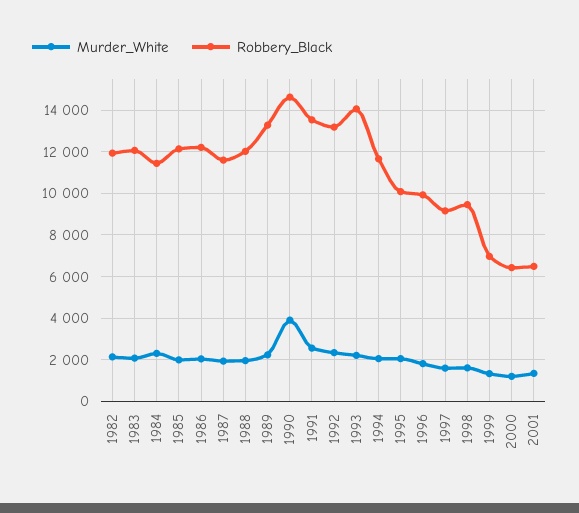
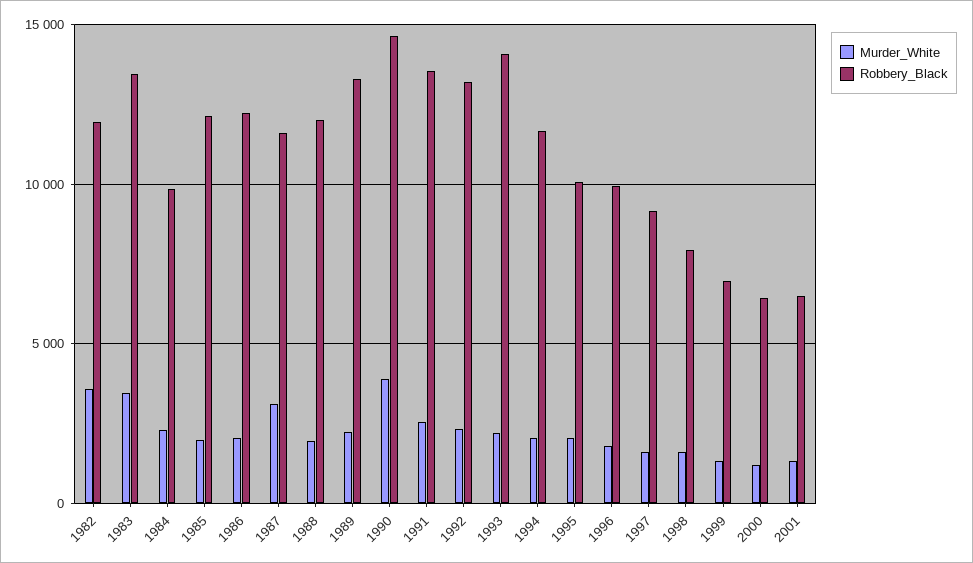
  {
    "Murder_White": {
-     "1982": 2000,
+     "1982": 3500,
-     "1983": 2000,
+     "1983": 3500,
      "1984": 2500,
      "1985": 2000,
      "1986": 2000,
-     "1987": 2000,
+     "1987": 3000,
      "1988": 2000,
      "1989": 2000,
      "1990": 4000,
      "1991": 2500,
      "1992": 2500,
      "1993": 2000,
      "1994": 2000,
      "1995": 2000,
      "1996": 2000,
      "1997": 1500,
      "1998": 1500,
      "1999": 1500,
      "2000": 1000,
      "2001": 1500
    },
    "Robbery_Black": {
      "1982": 12000,
-     "1983": 12000,
+     "1983": 13500,
-     "1984": 11500,
+     "1984": 10000,
      "1985": 12000,
      "1986": 12000,
      "1987": 11500,
      "1988": 12000,
      "1989": 13500,
      "1990": 14500,
      "1991": 13500,
      "1992": 13000,
      "1993": 14000,
      "1994": 11500,
      "1995": 10000,
      "1996": 10000,
      "1997": 9000,
-     "1998": 9500,
+     "1998": 8000,
      "1999": 7000,
      "2000": 6500,
      "2001": 6500
    }
  }

